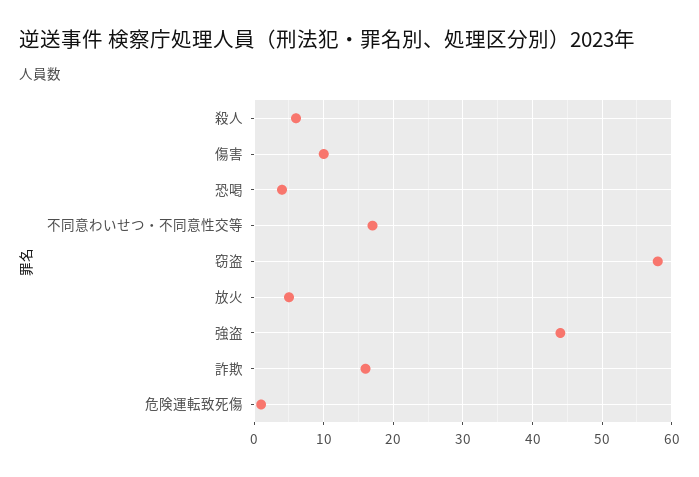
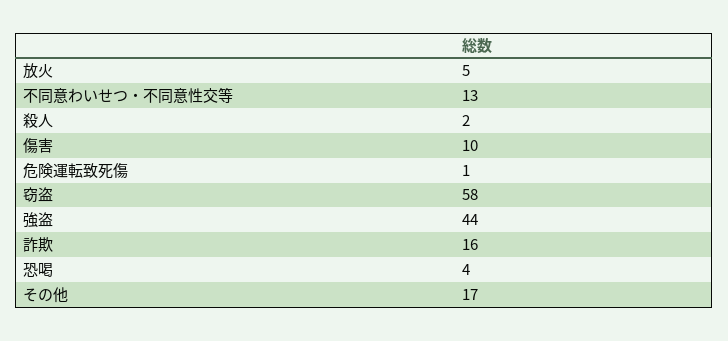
  {
-   "殺人": 6,
+   "殺人": 2,
    "傷害": 10,
    "恐喝": 4,
-   "不同意わいせつ・不同意性交等": 17,
+   "不同意わいせつ・不同意性交等": 13,
    "窃盗": 58,
    "放火": 5,
    "強盗": 44,
    "詐欺": 16,
-   "危険運転致死傷": 1
+   "危険運転致死傷": 1,
+   "その他": 17
  }

